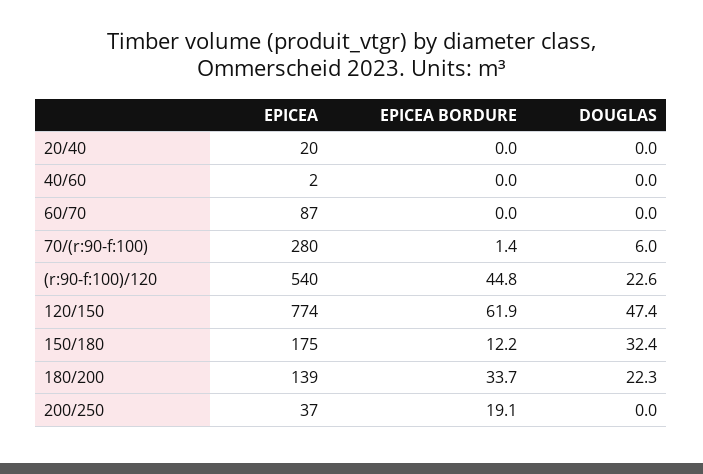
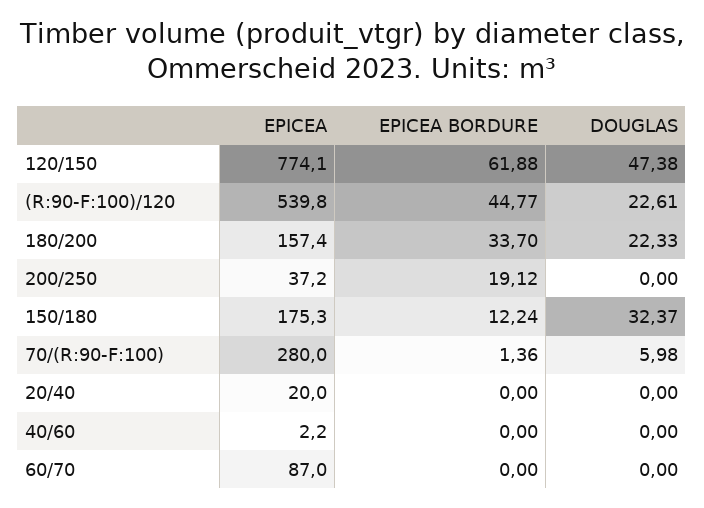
  {
    "EPICEA": {
      "20/40": 20,
      "40/60": 2.2,
      "60/70": 87,
      "70/(r:90-f:100)": 280,
      "(r:90-f:100)/120": 539.8,
      "120/150": 774.1,
      "150/180": 175.3,
-     "180/200": 139,
+     "180/200": 157.4,
      "200/250": 37.2
    },
    "EPICEA BORDURE": {
      "20/40": 0,
      "40/60": 0,
      "60/70": 0,
      "70/(r:90-f:100)": 1.36,
      "(r:90-f:100)/120": 44.77,
      "120/150": 61.88,
      "150/180": 12.24,
      "180/200": 33.7,
      "200/250": 19.12
    },
    "DOUGLAS": {
      "20/40": 0,
      "40/60": 0,
      "60/70": 0,
      "70/(r:90-f:100)": 5.98,
      "(r:90-f:100)/120": 22.61,
      "120/150": 47.38,
      "150/180": 32.37,
      "180/200": 22.33,
      "200/250": 0
    }
  }

